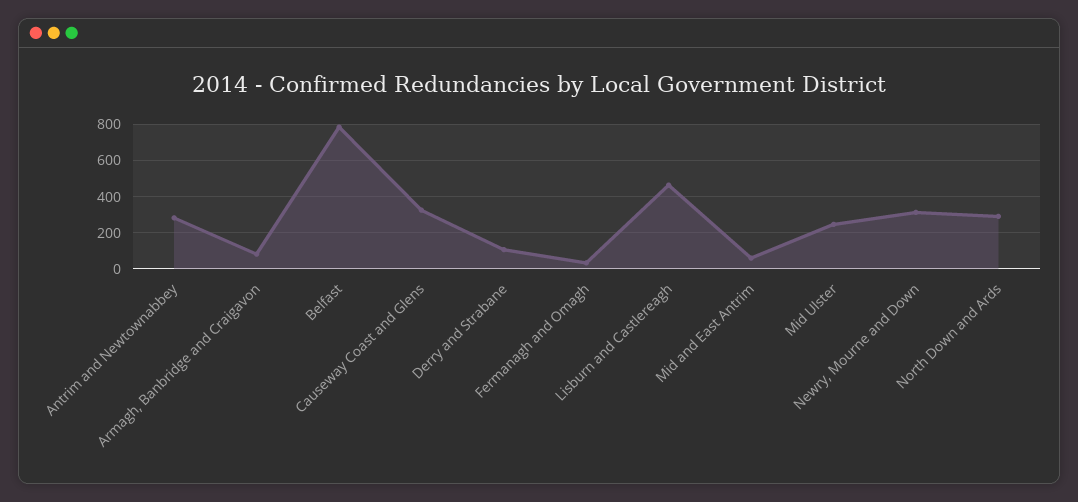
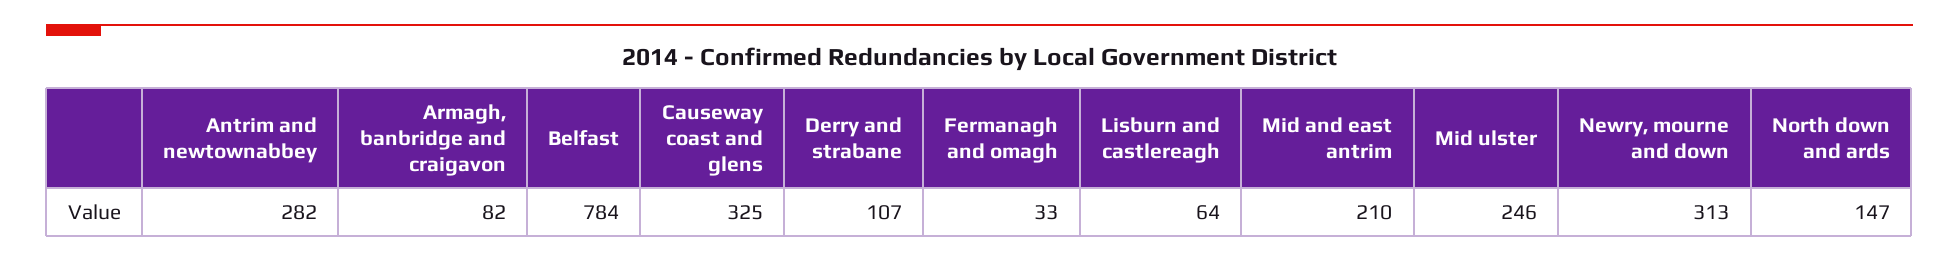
  {
    "Antrim and Newtownabbey": 282,
    "Armagh, Banbridge and Craigavon": 82,
    "Belfast": 784,
    "Causeway Coast and Glens": 325,
    "Derry and Strabane": 107,
    "Fermanagh and Omagh": 33,
-   "Lisburn and Castlereagh": 450,
+   "Lisburn and Castlereagh": 64,
-   "Mid and East Antrim": 50,
+   "Mid and East Antrim": 210,
    "Mid Ulster": 246,
    "Newry, Mourne and Down": 313,
-   "North Down and Ards": 300
+   "North Down and Ards": 147
  }

